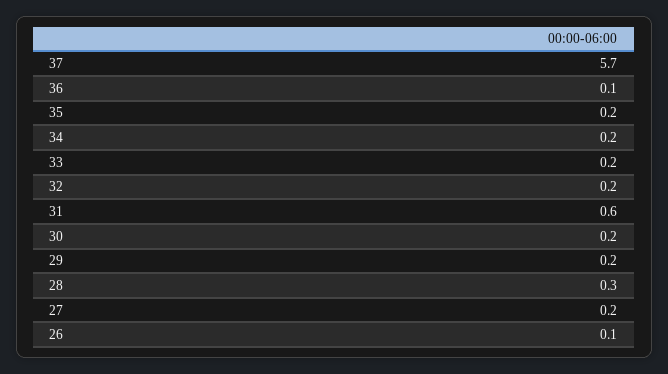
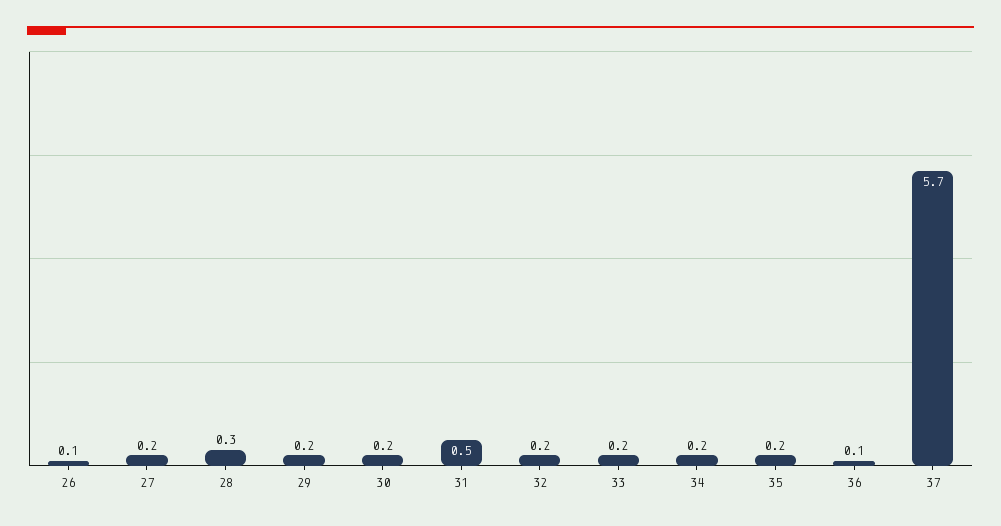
  {
    "37": 5.7,
    "36": 0.1,
    "35": 0.2,
    "34": 0.2,
    "33": 0.2,
    "32": 0.2,
-   "31": 0.6,
+   "31": 0.5,
    "30": 0.2,
    "29": 0.2,
    "28": 0.3,
    "27": 0.2,
    "26": 0.1
  }

